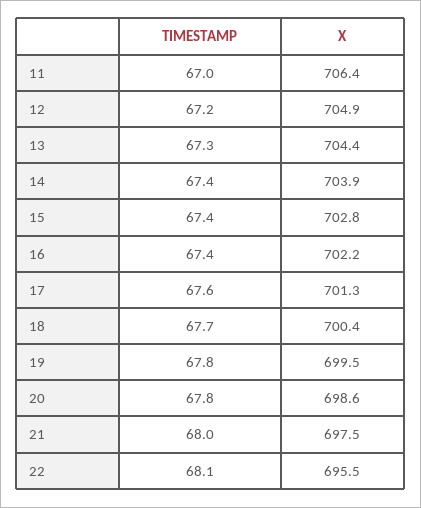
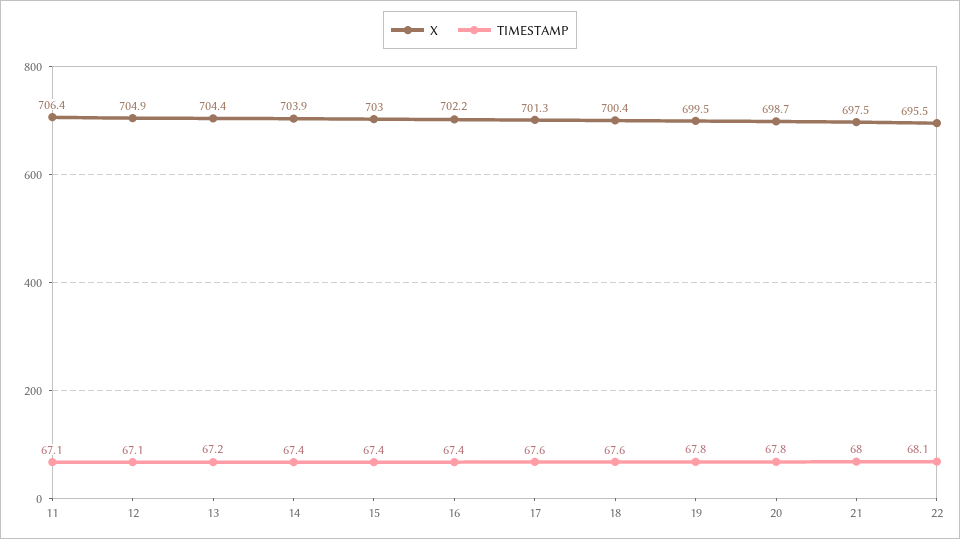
  {
    "TIMESTAMP": {
-     "11": 67,
+     "11": 67.1,
-     "12": 67.2,
+     "12": 67.1,
-     "13": 67.3,
+     "13": 67.2,
      "14": 67.4,
      "15": 67.4,
      "16": 67.4,
      "17": 67.6,
-     "18": 67.7,
+     "18": 67.6,
      "19": 67.8,
      "20": 67.8,
      "21": 68,
      "22": 68.1
    },
    "X": {
      "11": 706.4,
      "12": 704.9,
      "13": 704.4,
      "14": 703.9,
-     "15": 702.8,
+     "15": 703,
      "16": 702.2,
      "17": 701.3,
      "18": 700.4,
      "19": 699.5,
-     "20": 698.6,
+     "20": 698.7,
      "21": 697.5,
      "22": 695.5
    }
  }

